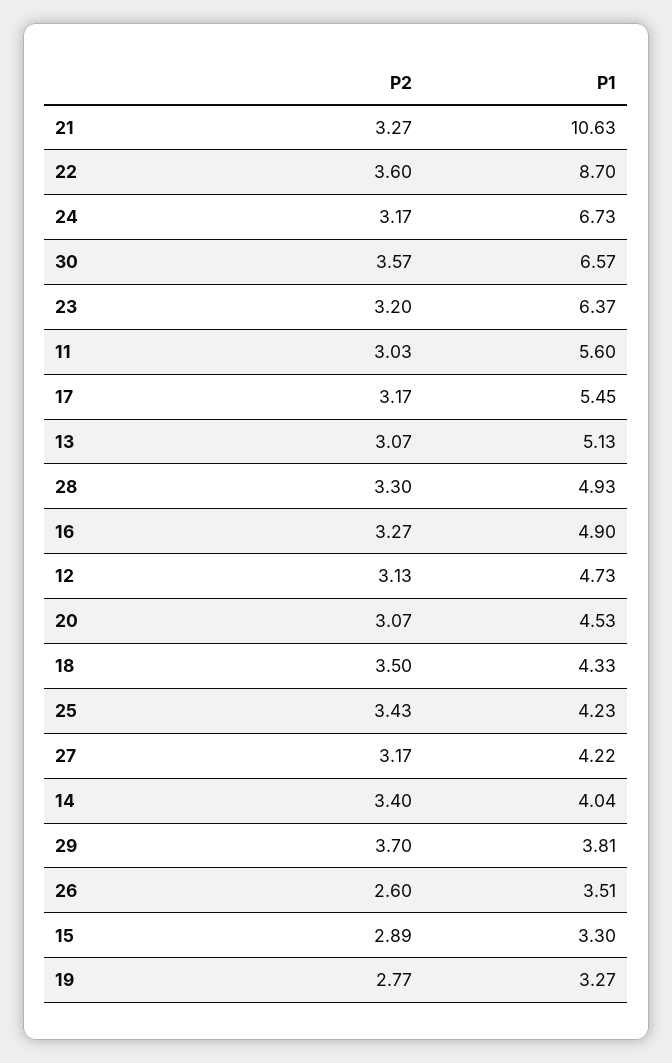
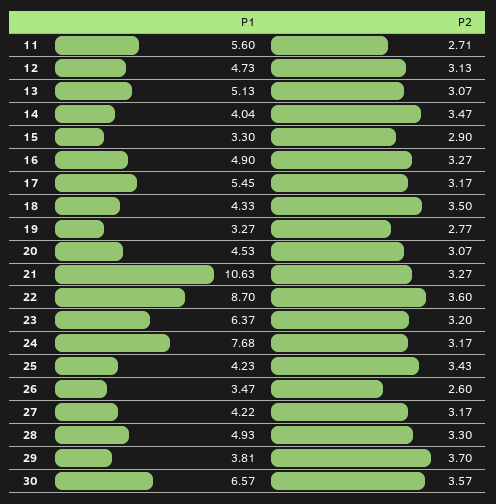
  {
    "P2": {
      "21": 3.27,
      "22": 3.6,
      "24": 3.17,
      "30": 3.57,
      "23": 3.2,
-     "11": 3.03,
+     "11": 2.71,
      "17": 3.17,
      "13": 3.07,
      "28": 3.3,
      "16": 3.27,
      "12": 3.13,
      "20": 3.07,
      "18": 3.5,
      "25": 3.43,
      "27": 3.17,
-     "14": 3.4,
+     "14": 3.47,
      "29": 3.7,
      "26": 2.6,
-     "15": 2.89,
+     "15": 2.9,
      "19": 2.77
    },
    "P1": {
      "21": 10.63,
      "22": 8.7,
-     "24": 6.73,
+     "24": 7.68,
      "30": 6.57,
      "23": 6.37,
      "11": 5.6,
      "17": 5.45,
      "13": 5.13,
      "28": 4.93,
      "16": 4.9,
      "12": 4.73,
      "20": 4.53,
      "18": 4.33,
      "25": 4.23,
      "27": 4.22,
      "14": 4.04,
      "29": 3.81,
-     "26": 3.51,
+     "26": 3.47,
      "15": 3.3,
      "19": 3.27
    }
  }

